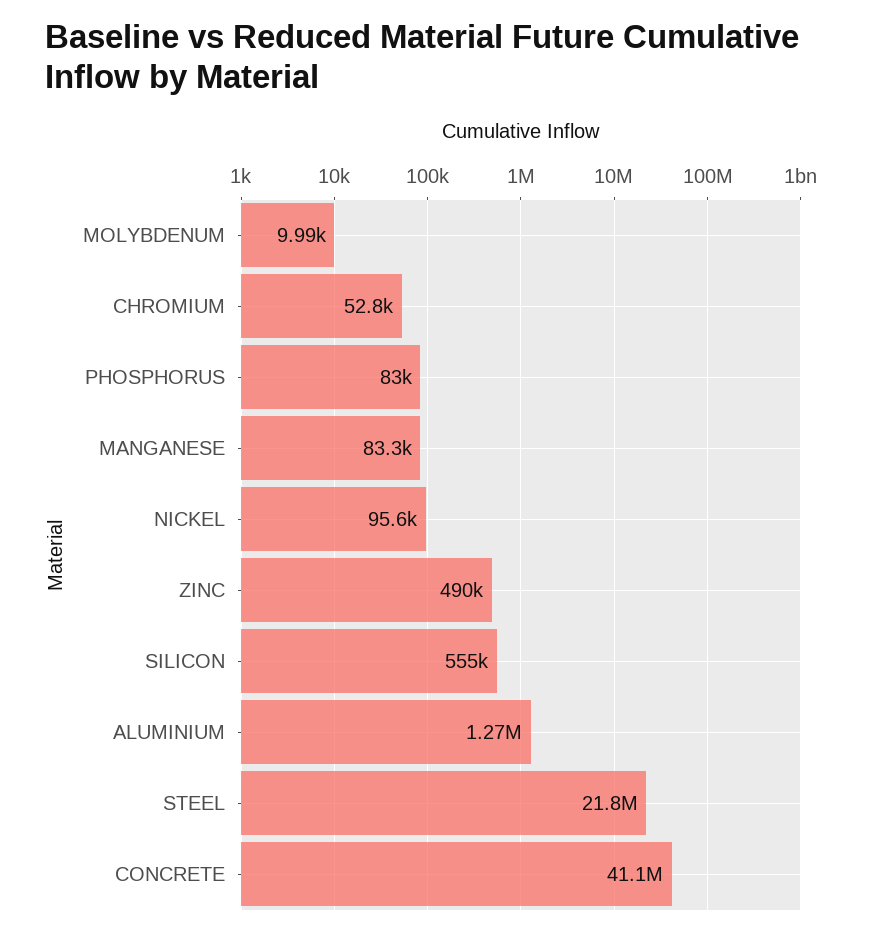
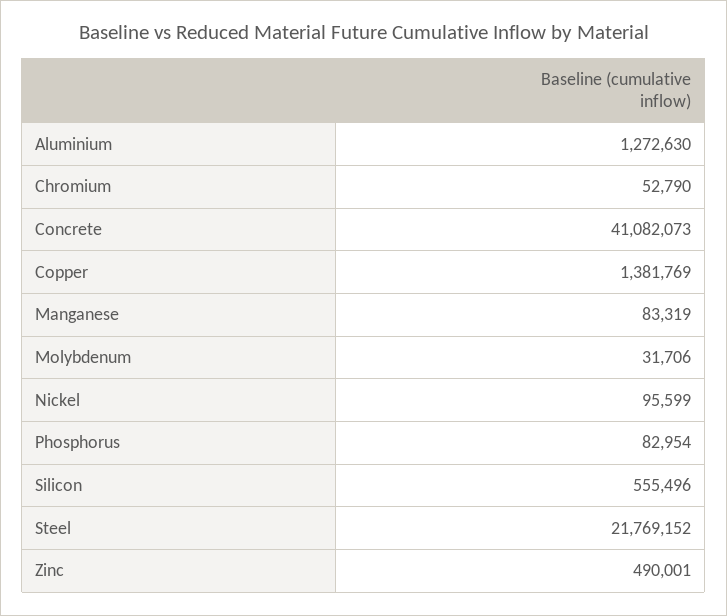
  {
-   "MOLYBDENUM": 9990,
+   "MOLYBDENUM": 31706,
    "CHROMIUM": 52790,
    "PHOSPHORUS": 82954,
    "MANGANESE": 83319,
    "NICKEL": 95599,
    "ZINC": 490001,
    "SILICON": 555496,
    "ALUMINIUM": 1272630,
    "STEEL": 21769152,
-   "CONCRETE": 41082073
+   "CONCRETE": 41082073,
+   "Copper": 1381769
  }

